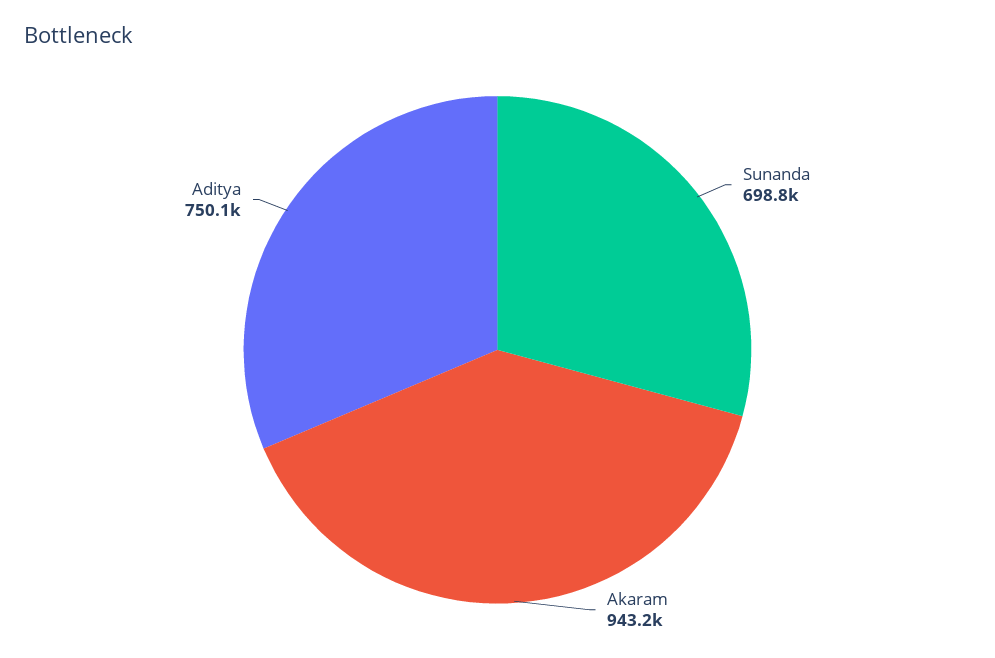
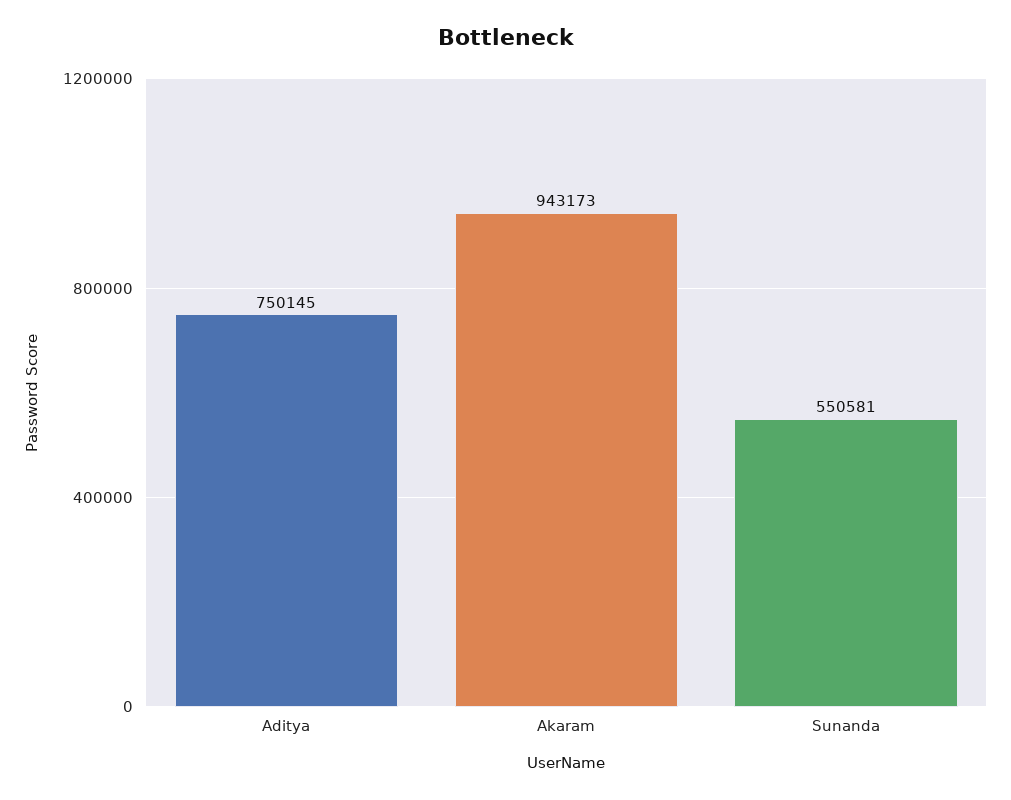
  {
-   "Sunanda": 698800,
+   "Sunanda": 550581,
    "Akaram": 943173,
    "Aditya": 750145
  }

